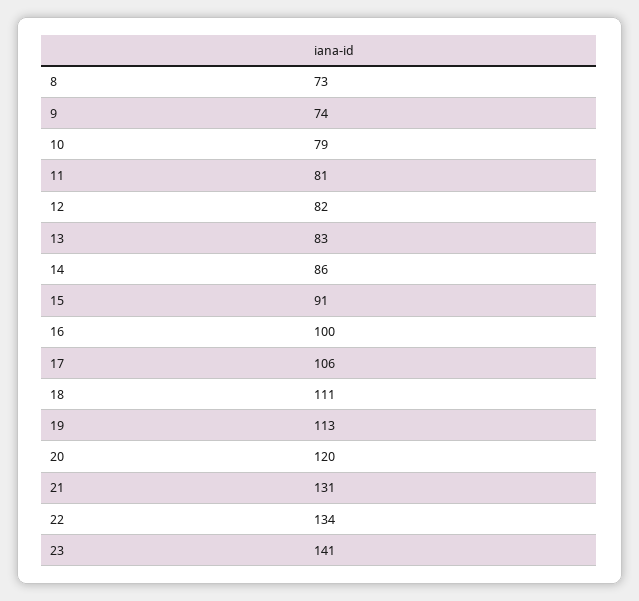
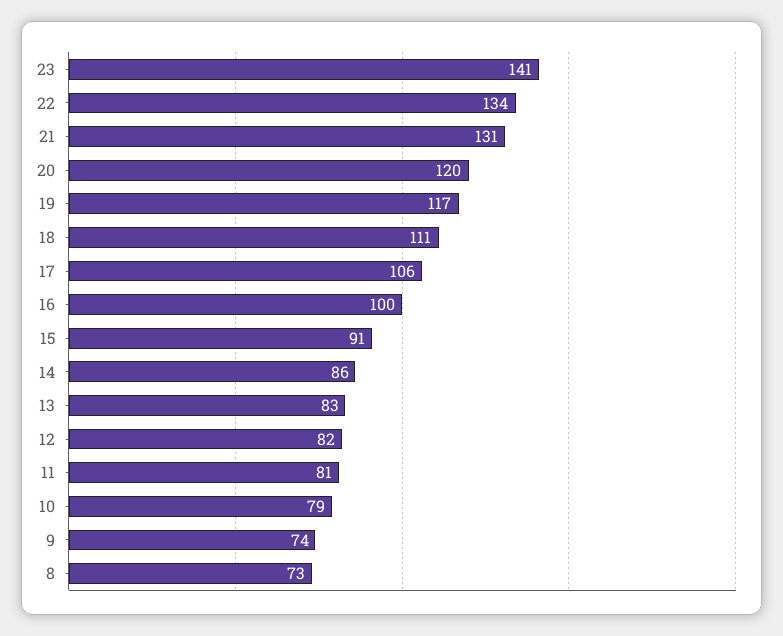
  {
    "8": 73,
    "9": 74,
    "10": 79,
    "11": 81,
    "12": 82,
    "13": 83,
    "14": 86,
    "15": 91,
    "16": 100,
    "17": 106,
    "18": 111,
-   "19": 113,
+   "19": 117,
    "20": 120,
    "21": 131,
    "22": 134,
    "23": 141
  }

